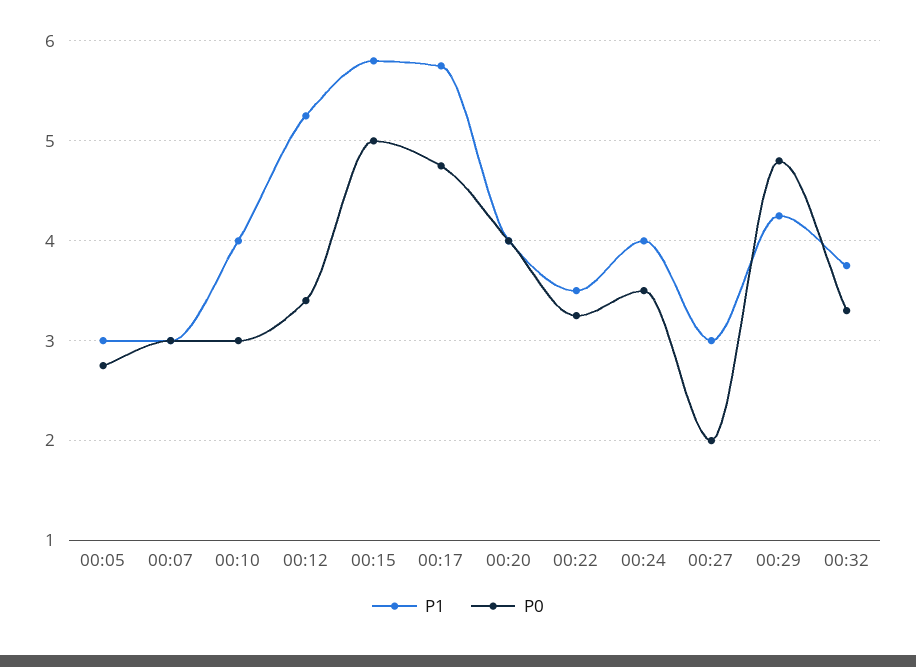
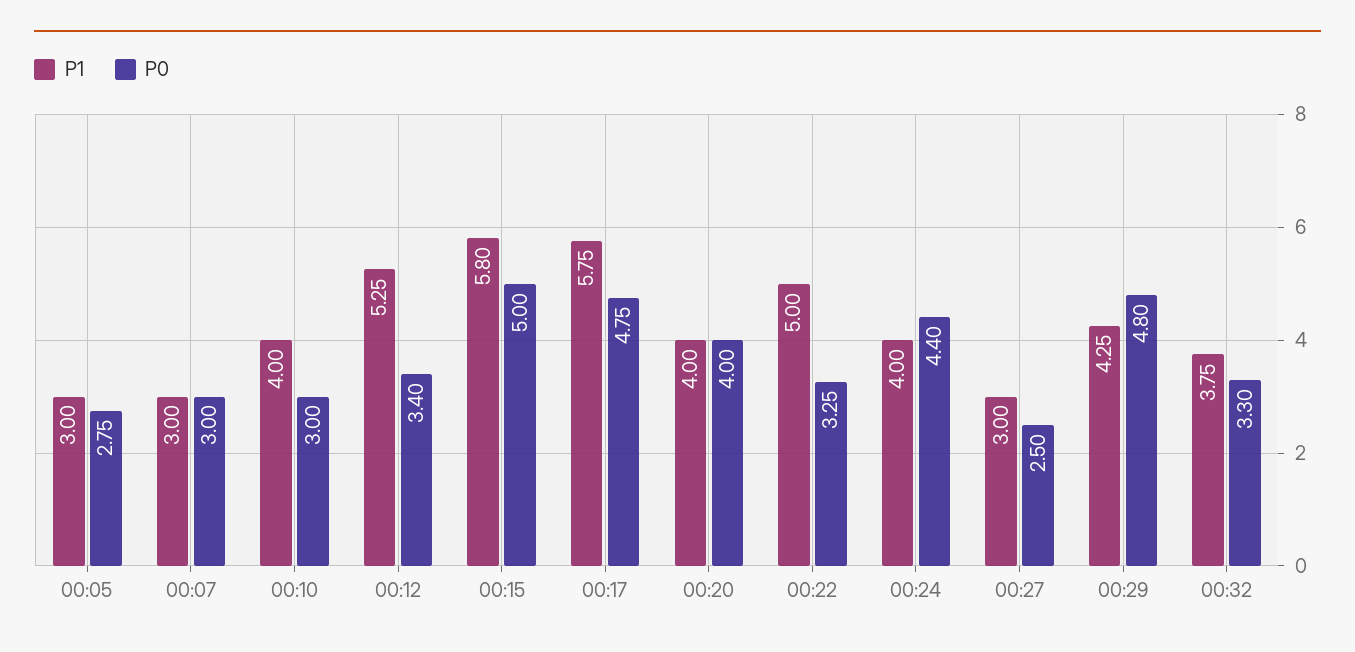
  {
    "P1": {
      "00:05": 3,
      "00:07": 3,
      "00:10": 4,
      "00:12": 5.25,
      "00:15": 5.8,
      "00:17": 5.75,
      "00:20": 4,
-     "00:22": 3.5,
+     "00:22": 5,
      "00:24": 4,
      "00:27": 3,
      "00:29": 4.25,
      "00:32": 3.75
    },
    "P0": {
      "00:05": 2.75,
      "00:07": 3,
      "00:10": 3,
      "00:12": 3.4,
      "00:15": 5,
      "00:17": 4.75,
      "00:20": 4,
      "00:22": 3.25,
-     "00:24": 3.5,
+     "00:24": 4.4,
-     "00:27": 2,
+     "00:27": 2.5,
      "00:29": 4.8,
      "00:32": 3.3
    }
  }

